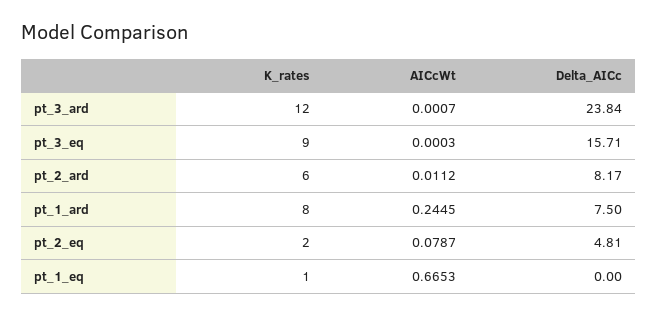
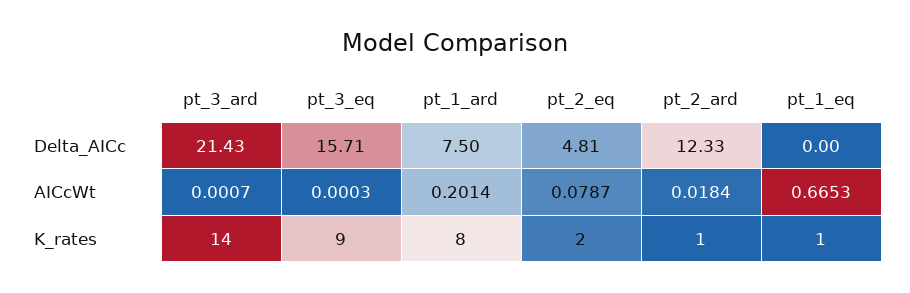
  {
    "K_rates": {
-     "pt_3_ard": 12,
+     "pt_3_ard": 14,
      "pt_3_eq": 9,
-     "pt_2_ard": 6,
+     "pt_2_ard": 1,
      "pt_1_ard": 8,
      "pt_2_eq": 2,
      "pt_1_eq": 1
    },
    "AICcWt": {
      "pt_3_ard": 0.0007,
      "pt_3_eq": 0.0003,
-     "pt_2_ard": 0.0112,
+     "pt_2_ard": 0.0184,
-     "pt_1_ard": 0.2445,
+     "pt_1_ard": 0.2014,
      "pt_2_eq": 0.0787,
      "pt_1_eq": 0.6653
    },
    "Delta_AICc": {
-     "pt_3_ard": 23.84,
+     "pt_3_ard": 21.43,
      "pt_3_eq": 15.71,
-     "pt_2_ard": 8.17,
+     "pt_2_ard": 12.33,
      "pt_1_ard": 7.5,
      "pt_2_eq": 4.81,
      "pt_1_eq": 0
    }
  }

